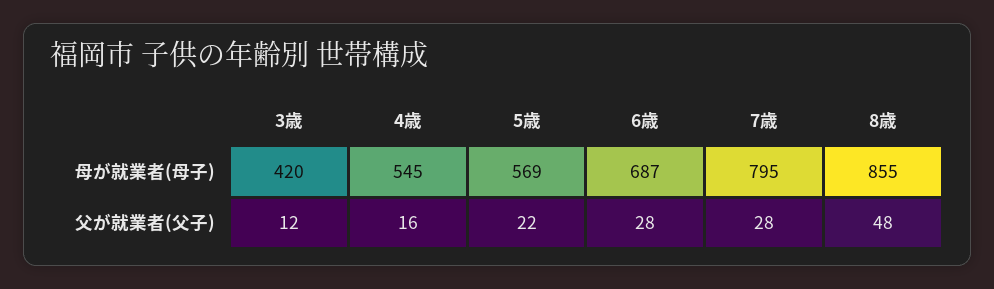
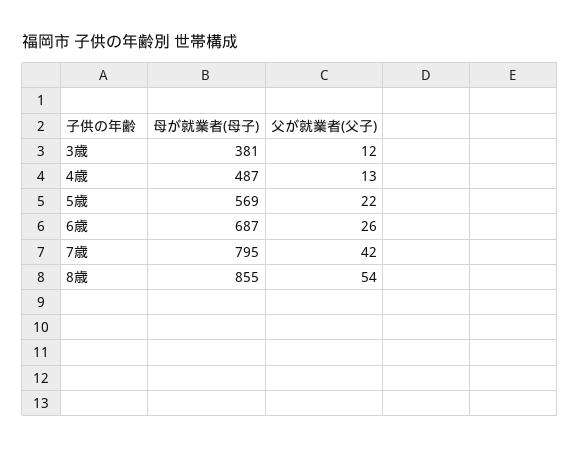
  {
    "3歳": {
-     "母が就業者(母子)": 420,
+     "母が就業者(母子)": 381,
      "父が就業者(父子)": 12
    },
    "4歳": {
-     "母が就業者(母子)": 545,
+     "母が就業者(母子)": 487,
-     "父が就業者(父子)": 16
+     "父が就業者(父子)": 13
    },
    "5歳": {
      "母が就業者(母子)": 569,
      "父が就業者(父子)": 22
    },
    "6歳": {
      "母が就業者(母子)": 687,
-     "父が就業者(父子)": 28
+     "父が就業者(父子)": 26
    },
    "7歳": {
      "母が就業者(母子)": 795,
-     "父が就業者(父子)": 28
+     "父が就業者(父子)": 42
    },
    "8歳": {
      "母が就業者(母子)": 855,
-     "父が就業者(父子)": 48
+     "父が就業者(父子)": 54
    }
  }

